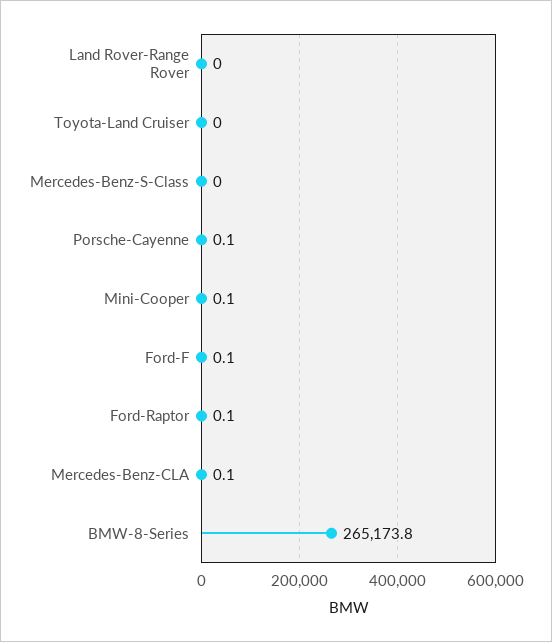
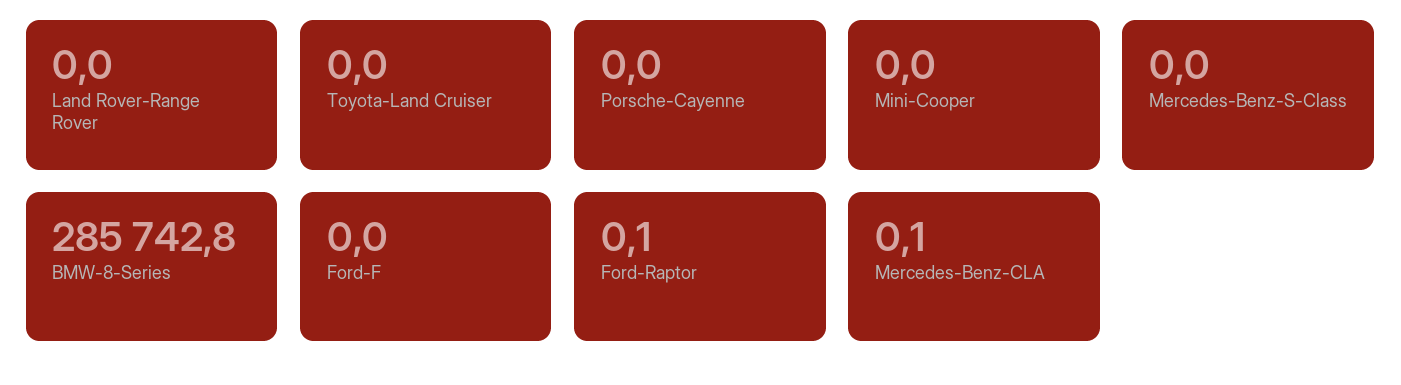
  {
    "Land Rover-Range Rover": 0,
    "Toyota-Land Cruiser": 0,
    "Mercedes-Benz-S-Class": 0,
-   "Porsche-Cayenne": 0.1,
+   "Porsche-Cayenne": 0,
-   "Mini-Cooper": 0.1,
+   "Mini-Cooper": 0,
-   "Ford-F": 0.1,
+   "Ford-F": 0,
    "Ford-Raptor": 0.1,
    "Mercedes-Benz-CLA": 0.1,
-   "BMW-8-Series": 265173.8
+   "BMW-8-Series": 285742.8
  }

